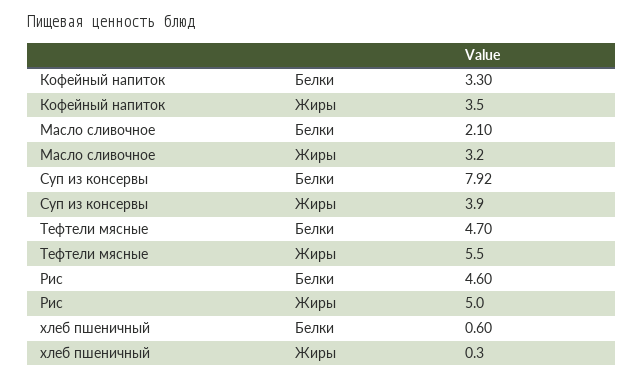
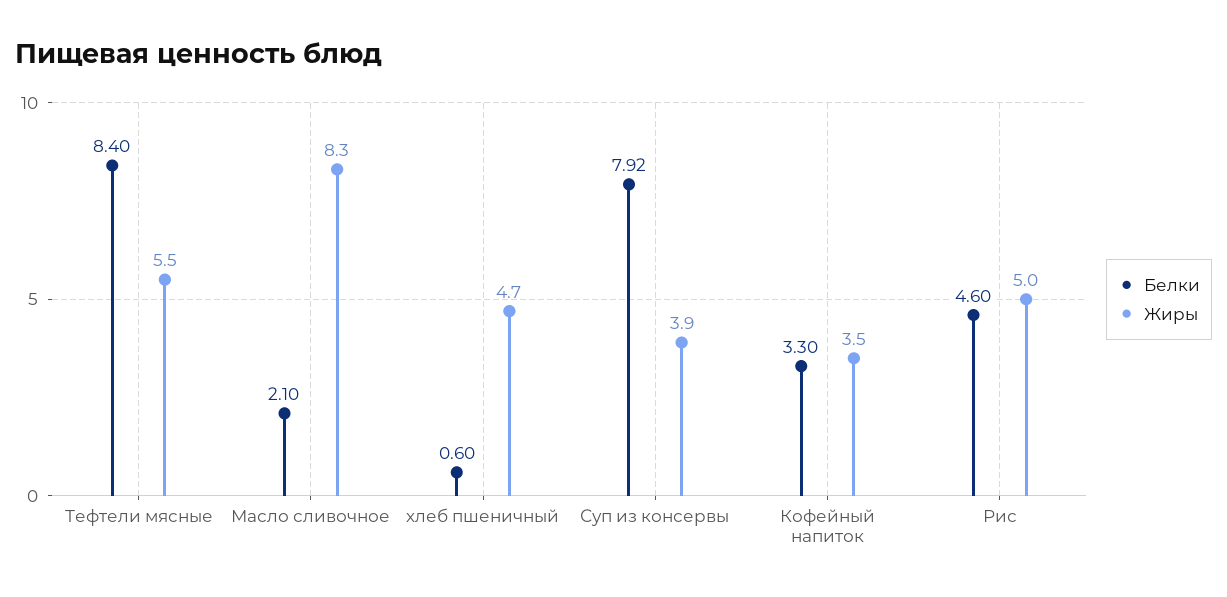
  {
    "Белки": {
      "Кофейный напиток": 3.3,
      "Масло сливочное": 2.1,
      "Суп из консервы": 7.92,
-     "Тефтели мясные": 4.7,
+     "Тефтели мясные": 8.4,
      "Рис": 4.6,
      "хлеб пшеничный": 0.6
    },
    "Жиры": {
      "Кофейный напиток": 3.5,
-     "Масло сливочное": 3.2,
+     "Масло сливочное": 8.3,
      "Суп из консервы": 3.9,
      "Тефтели мясные": 5.5,
      "Рис": 5,
-     "хлеб пшеничный": 0.3
+     "хлеб пшеничный": 4.7
    }
  }

